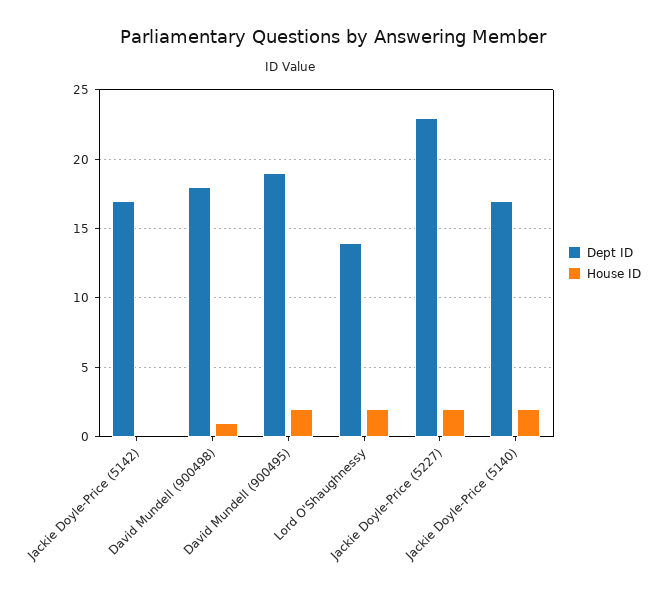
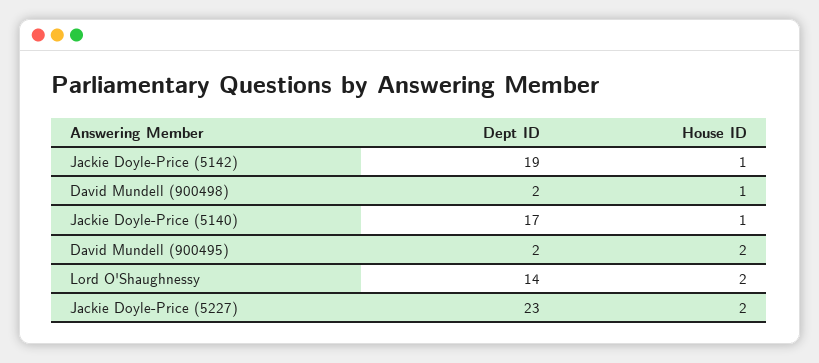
  {
    "Dept ID": {
-     "Jackie Doyle-Price (5142)": 17,
+     "Jackie Doyle-Price (5142)": 19,
-     "David Mundell (900498)": 18,
+     "David Mundell (900498)": 2,
-     "David Mundell (900495)": 19,
+     "David Mundell (900495)": 2,
      "Lord O'Shaughnessy": 14,
      "Jackie Doyle-Price (5227)": 23,
      "Jackie Doyle-Price (5140)": 17
    },
    "House ID": {
-     "Jackie Doyle-Price (5142)": 0,
+     "Jackie Doyle-Price (5142)": 1,
      "David Mundell (900498)": 1,
      "David Mundell (900495)": 2,
      "Lord O'Shaughnessy": 2,
      "Jackie Doyle-Price (5227)": 2,
-     "Jackie Doyle-Price (5140)": 2
+     "Jackie Doyle-Price (5140)": 1
    }
  }

